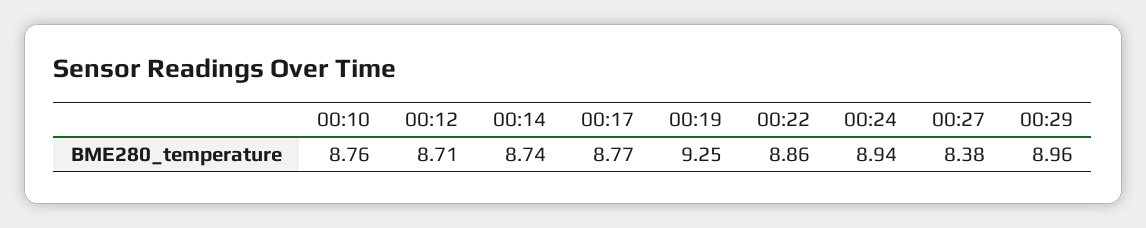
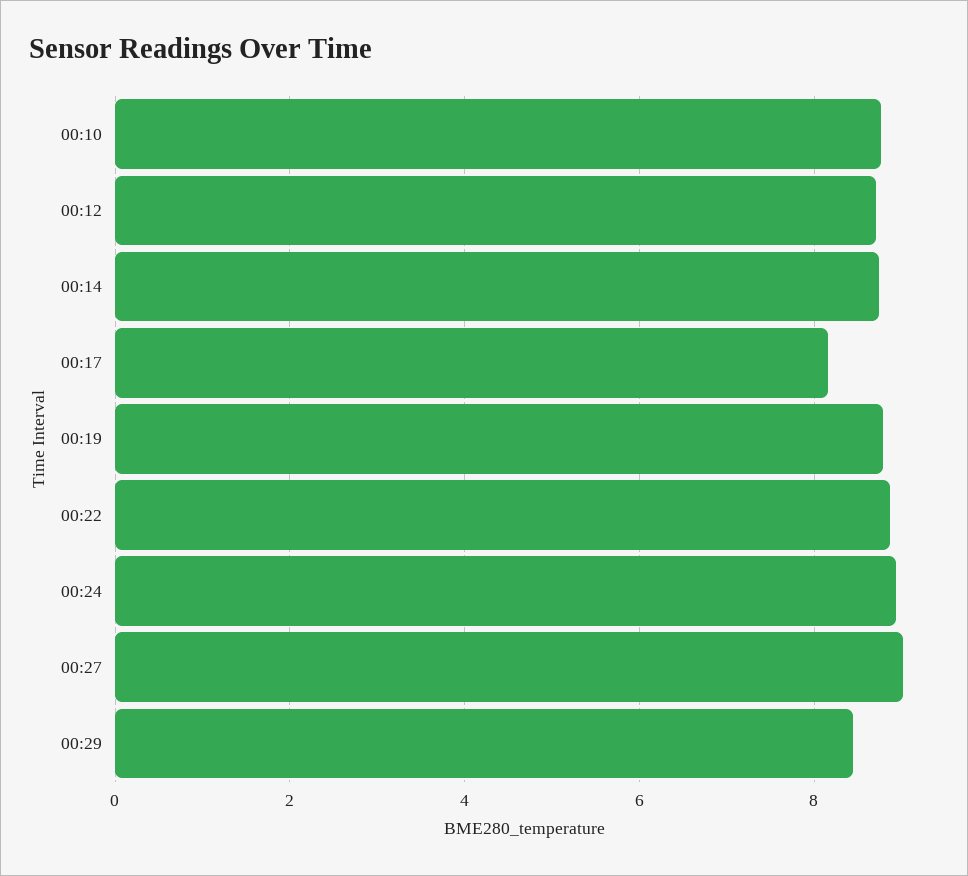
  {
    "00:10": 8.76,
    "00:12": 8.71,
    "00:14": 8.74,
-   "00:17": 8.77,
+   "00:17": 8.2,
-   "00:19": 9.25,
+   "00:19": 8.8,
    "00:22": 8.86,
    "00:24": 8.94,
-   "00:27": 8.38,
+   "00:27": 9,
-   "00:29": 8.96
+   "00:29": 8.4
  }

